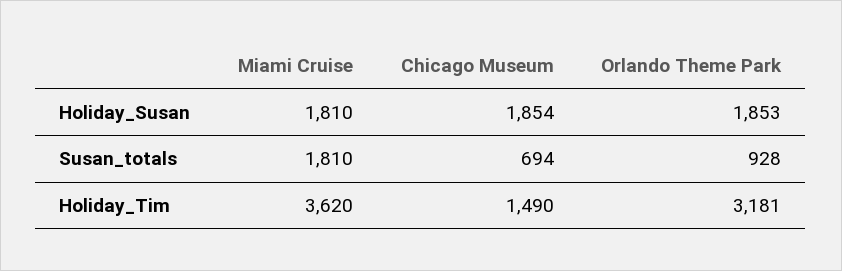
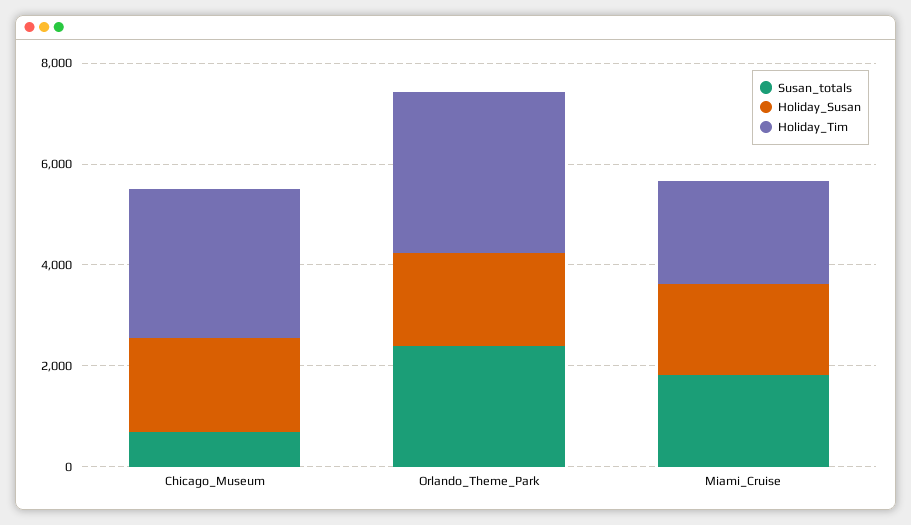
  {
    "Holiday_Susan": {
      "Miami Cruise": 1810,
      "Chicago Museum": 1854,
      "Orlando Theme Park": 1853
    },
    "Susan_totals": {
      "Miami Cruise": 1810,
      "Chicago Museum": 694,
-     "Orlando Theme Park": 928
+     "Orlando Theme Park": 2500
    },
    "Holiday_Tim": {
-     "Miami Cruise": 3620,
+     "Miami Cruise": 2000,
-     "Chicago Museum": 1490,
+     "Chicago Museum": 3000,
      "Orlando Theme Park": 3181
    }
  }

